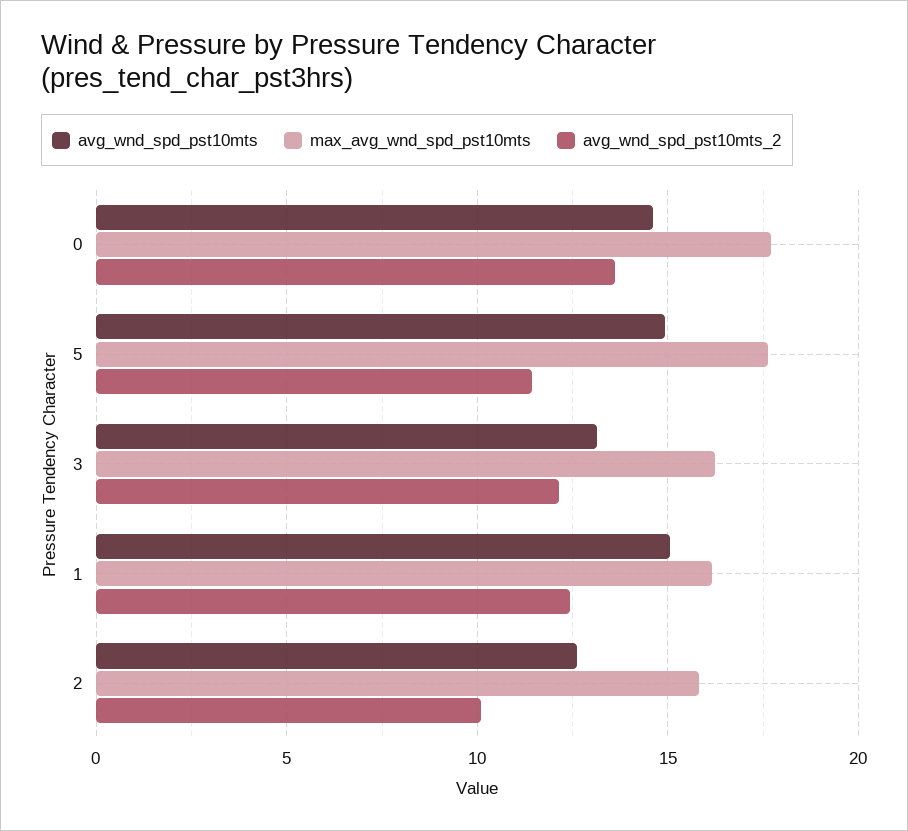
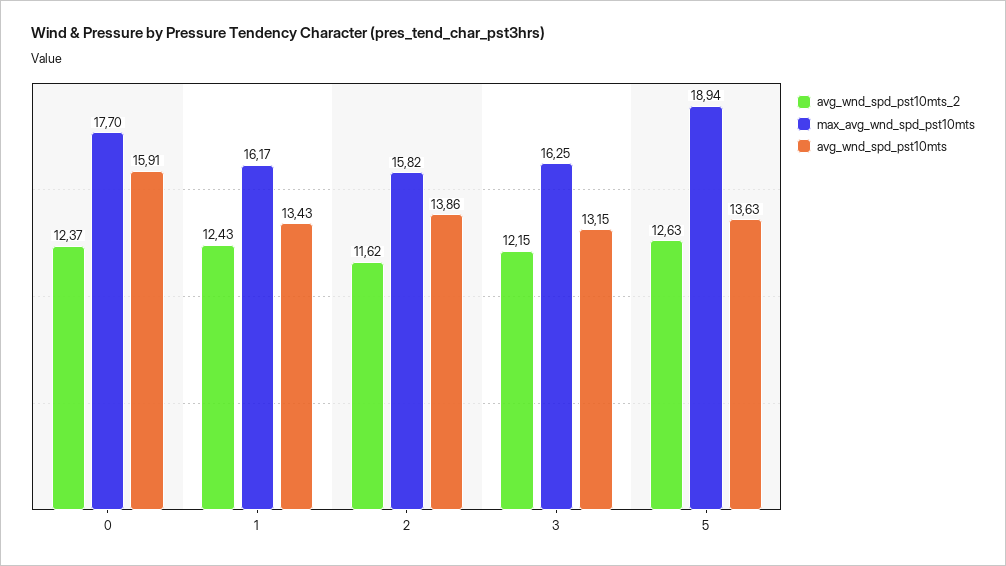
  {
    "avg_wnd_spd_pst10mts": {
-     "0": 14.5,
+     "0": 15.91,
-     "5": 15,
+     "5": 13.63,
      "3": 13.15,
-     "1": 15,
+     "1": 13.43,
-     "2": 12.5
+     "2": 13.86
    },
    "max_avg_wnd_spd_pst10mts": {
      "0": 17.7,
-     "5": 17.5,
+     "5": 18.94,
      "3": 16.25,
      "1": 16.17,
      "2": 15.82
    },
    "avg_wnd_spd_pst10mts_2": {
-     "0": 13.5,
+     "0": 12.37,
-     "5": 11.5,
+     "5": 12.63,
      "3": 12.15,
      "1": 12.43,
-     "2": 10
+     "2": 11.62
    }
  }

